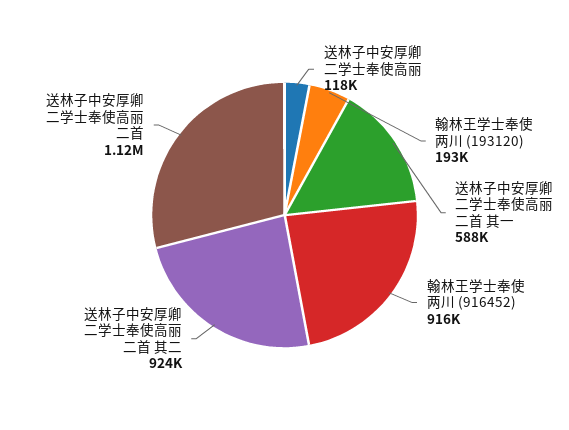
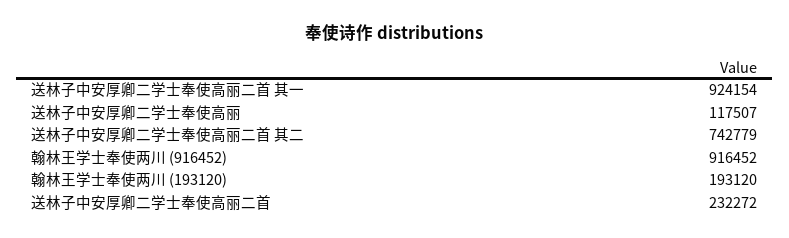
  {
    "送林子中安厚卿二学士奉使高丽": 117507,
    "翰林王学士奉使两川 (193120)": 193120,
-   "送林子中安厚卿二学士奉使高丽二首 其一": 588000,
+   "送林子中安厚卿二学士奉使高丽二首 其一": 924154,
    "翰林王学士奉使两川 (916452)": 916452,
-   "送林子中安厚卿二学士奉使高丽二首 其二": 924000,
+   "送林子中安厚卿二学士奉使高丽二首 其二": 742779,
-   "送林子中安厚卿二学士奉使高丽二首": 1120000
+   "送林子中安厚卿二学士奉使高丽二首": 232272
  }

